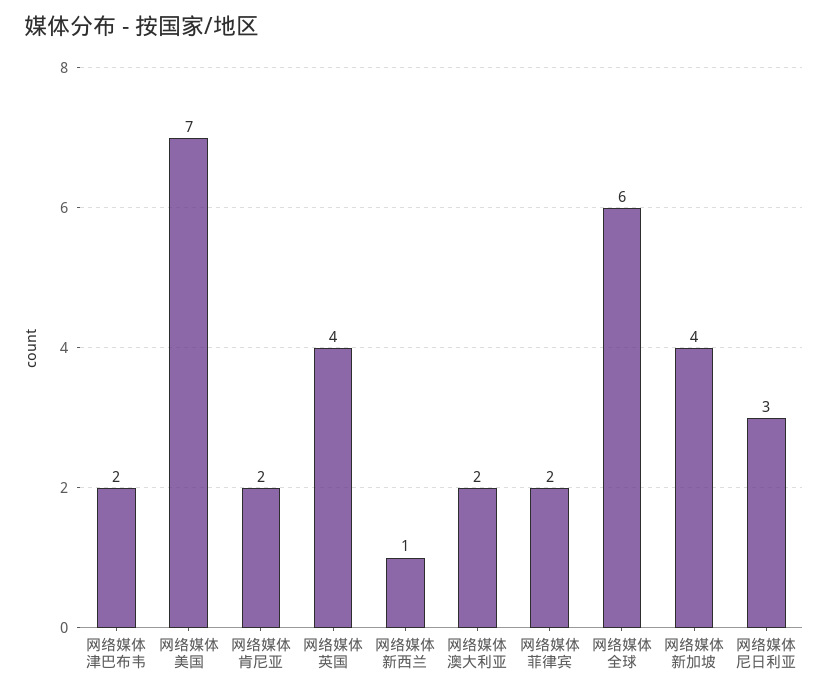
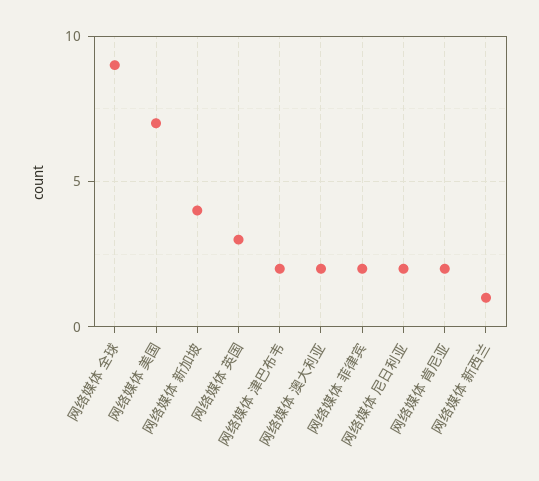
  {
    "网络媒体 津巴布韦": 2,
    "网络媒体 美国": 7,
    "网络媒体 肯尼亚": 2,
-   "网络媒体 英国": 4,
+   "网络媒体 英国": 3,
    "网络媒体 新西兰": 1,
    "网络媒体 澳大利亚": 2,
    "网络媒体 菲律宾": 2,
-   "网络媒体 全球": 6,
+   "网络媒体 全球": 9,
    "网络媒体 新加坡": 4,
-   "网络媒体 尼日利亚": 3
+   "网络媒体 尼日利亚": 2
  }

